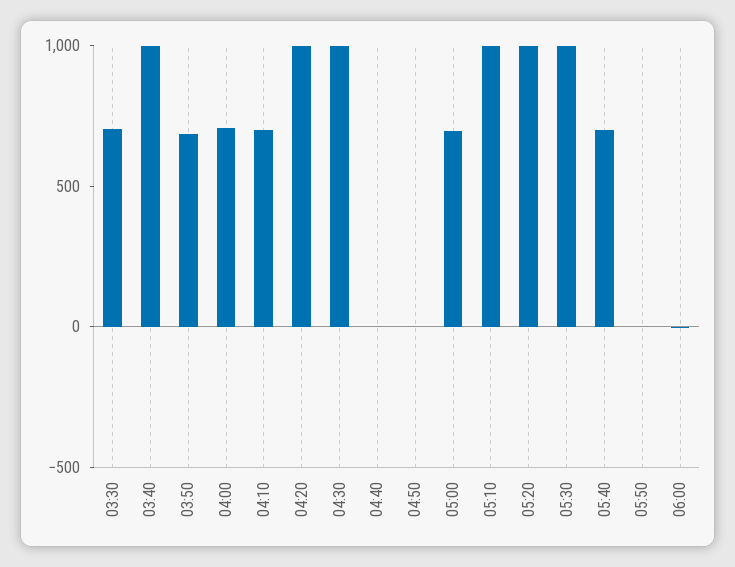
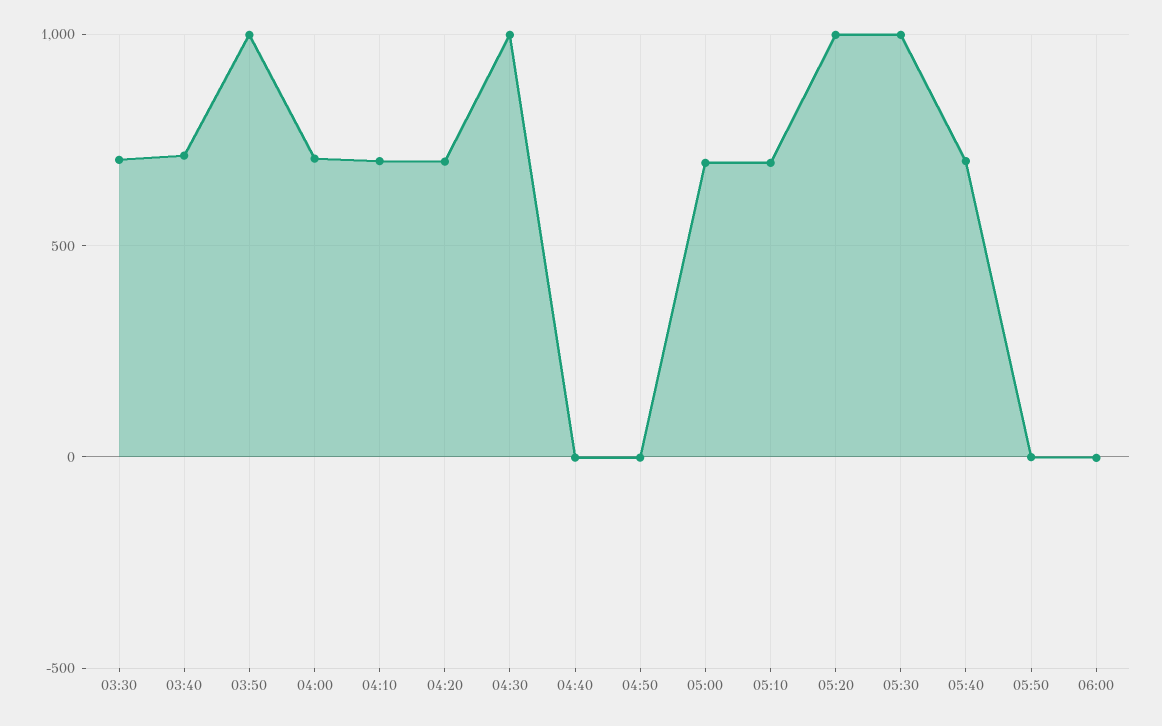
  {
    "03:30": 700,
-   "03:40": 1000,
+   "03:40": 700,
-   "03:50": 700,
+   "03:50": 1000,
    "04:00": 700,
    "04:10": 700,
-   "04:20": 1000,
+   "04:20": 700,
    "04:30": 1000,
    "04:40": 0,
    "04:50": 0,
    "05:00": 700,
-   "05:10": 1000,
+   "05:10": 700,
    "05:20": 1000,
    "05:30": 1000,
    "05:40": 700,
    "05:50": 0,
    "06:00": 0
  }

